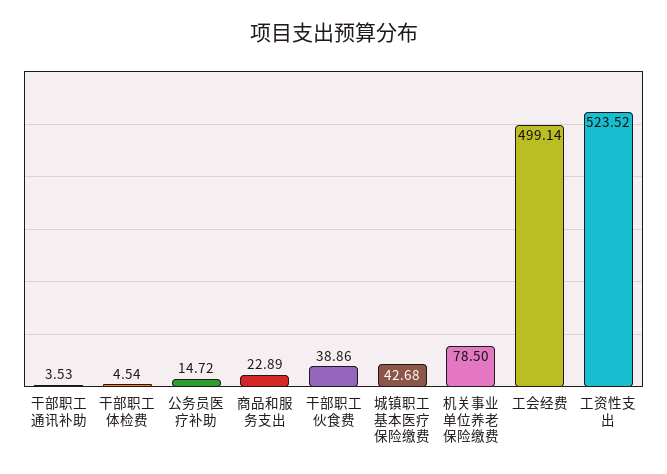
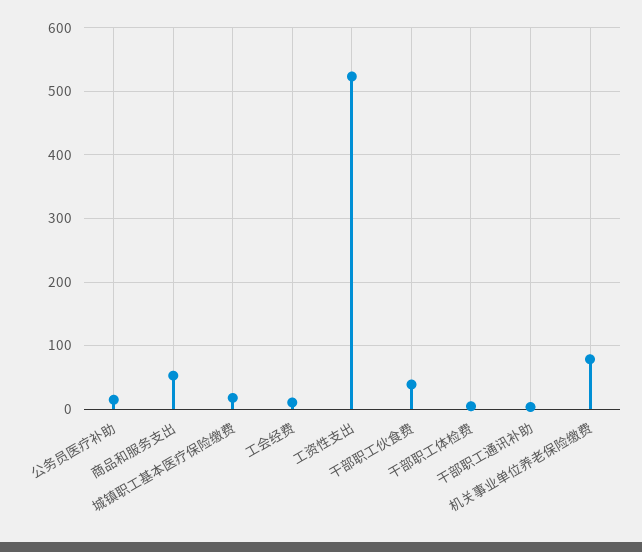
  {
    "干部职工通讯补助": 3.53,
    "干部职工体检费": 4.54,
    "公务员医疗补助": 14.72,
-   "商品和服务支出": 22.89,
+   "商品和服务支出": 50,
    "干部职工伙食费": 38.86,
-   "城镇职工基本医疗保险缴费": 42.68,
+   "城镇职工基本医疗保险缴费": 20,
    "机关事业单位养老保险缴费": 78.5,
-   "工会经费": 499.14,
+   "工会经费": 10,
    "工资性支出": 523.52
  }

